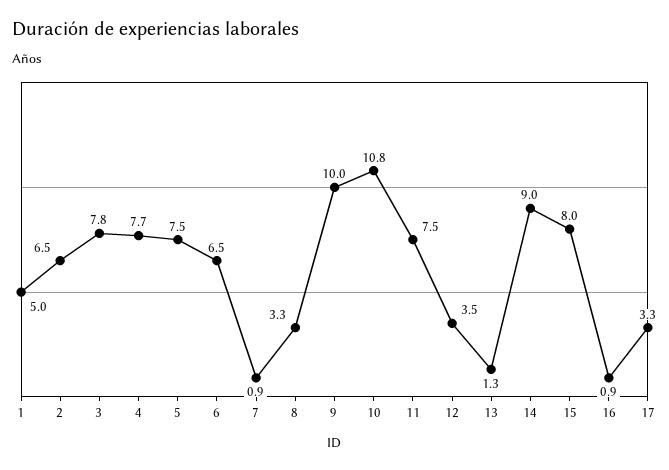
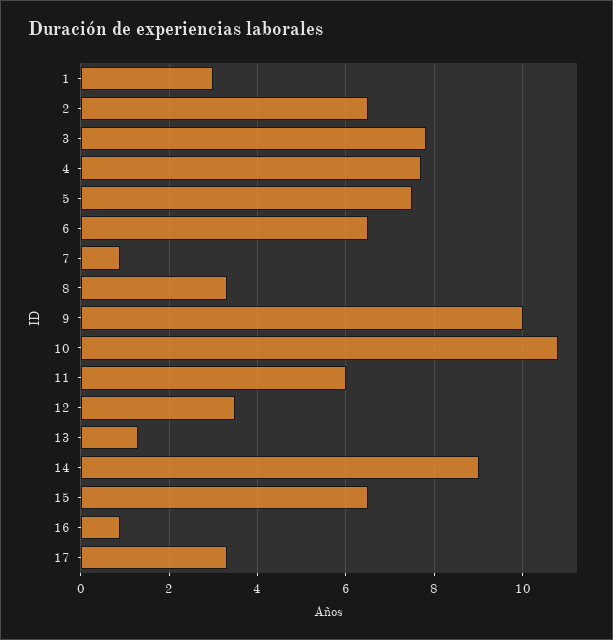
  {
-   "1": 5,
+   "1": 3,
    "2": 6.5,
    "3": 7.8,
    "4": 7.7,
    "5": 7.5,
    "6": 6.5,
    "7": 0.9,
    "8": 3.3,
    "9": 10,
    "10": 10.8,
-   "11": 7.5,
+   "11": 6,
    "12": 3.5,
    "13": 1.3,
    "14": 9,
-   "15": 8,
+   "15": 6.5,
    "16": 0.9,
    "17": 3.3
  }

